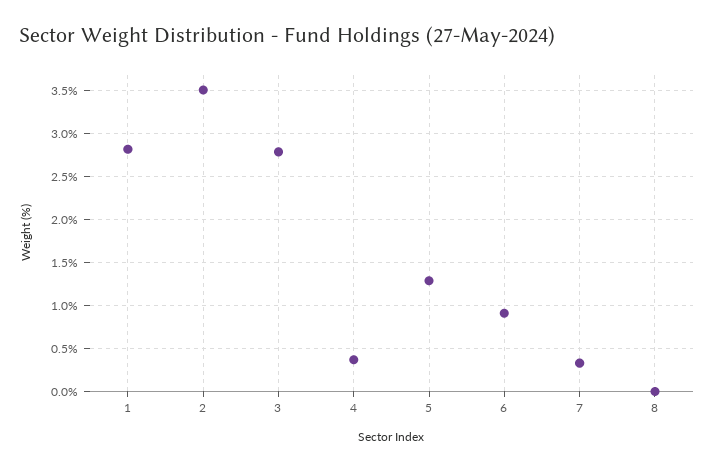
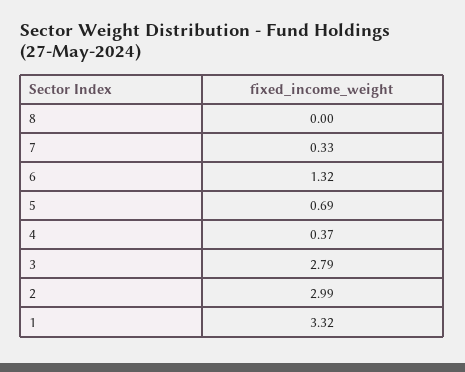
  {
-   "1": 2.8,
+   "1": 3.32,
-   "2": 3.5,
+   "2": 2.99,
    "3": 2.79,
    "4": 0.37,
-   "5": 1.3,
+   "5": 0.69,
-   "6": 0.9,
+   "6": 1.32,
    "7": 0.33,
    "8": 0
  }

